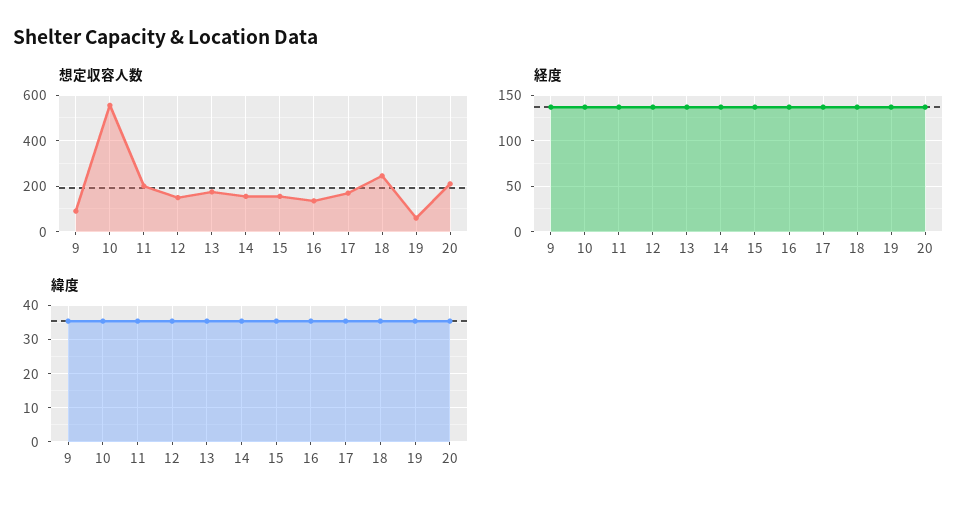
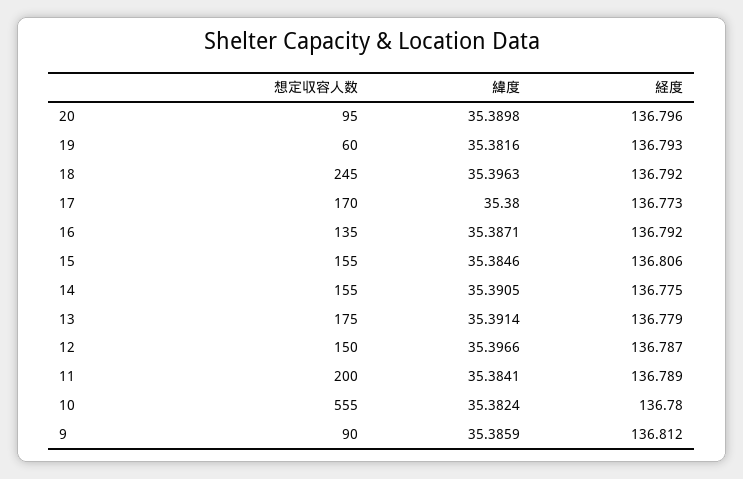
  {
    "想定収容人数": {
      "9": 90,
      "10": 555,
      "11": 200,
      "12": 150,
      "13": 175,
      "14": 155,
      "15": 155,
      "16": 135,
      "17": 170,
      "18": 245,
      "19": 60,
-     "20": 200
+     "20": 95
    },
    "経度": {
      "9": 136.812,
      "10": 136.78,
      "11": 136.789,
      "12": 136.787,
      "13": 136.779,
      "14": 136.775,
      "15": 136.806,
      "16": 136.792,
      "17": 136.773,
      "18": 136.792,
      "19": 136.793,
      "20": 136.796
    },
    "緯度": {
      "9": 35.3859,
      "10": 35.3824,
      "11": 35.3841,
      "12": 35.3966,
      "13": 35.3914,
      "14": 35.3905,
      "15": 35.3846,
      "16": 35.3871,
      "17": 35.38,
      "18": 35.3963,
      "19": 35.3816,
      "20": 35.3898
    }
  }

